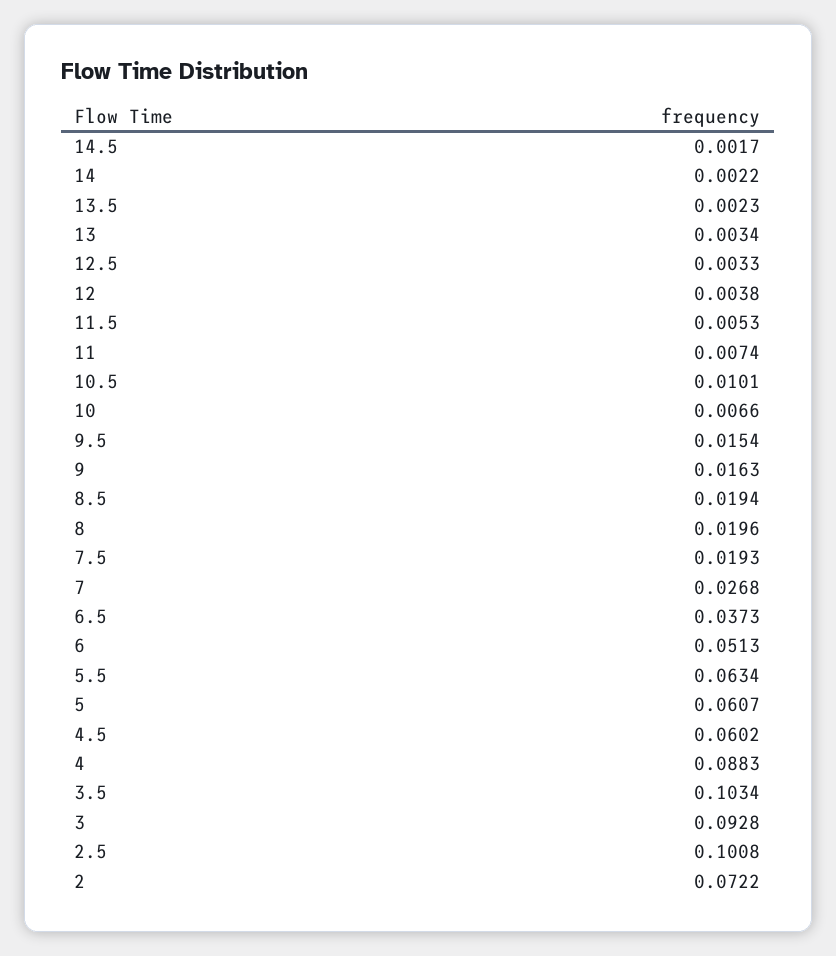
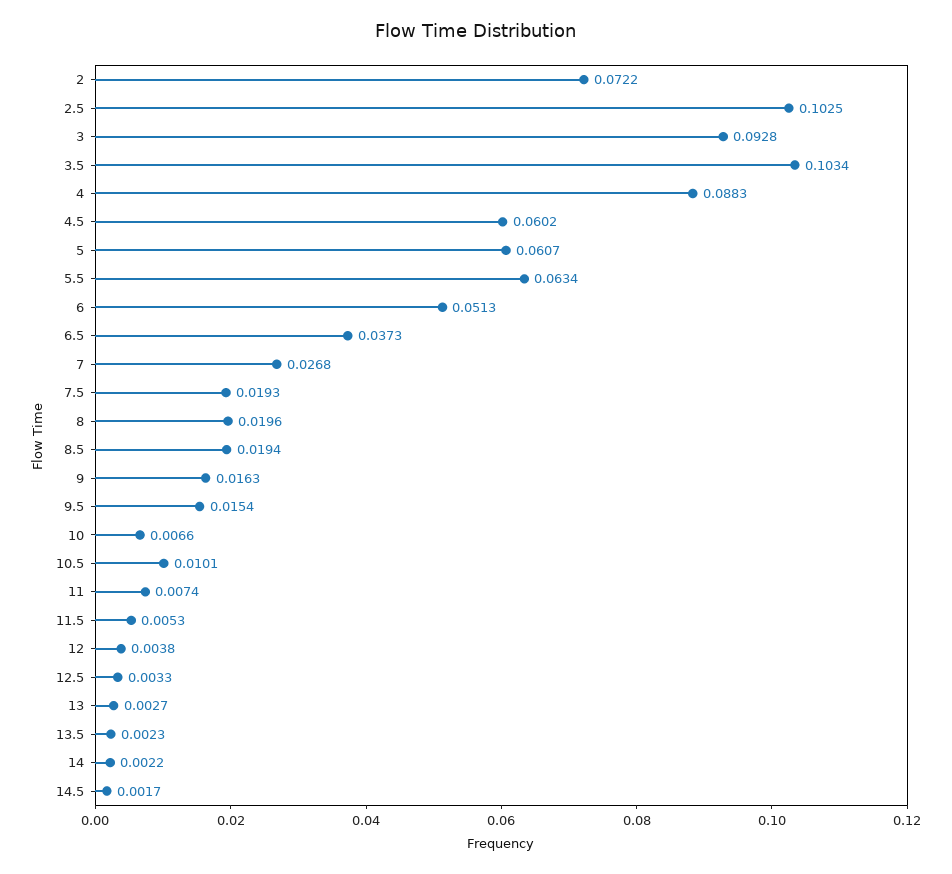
  {
    "14.5": 0.0017,
    "14": 0.0022,
    "13.5": 0.0023,
-   "13": 0.0034,
+   "13": 0.0027,
    "12.5": 0.0033,
    "12": 0.0038,
    "11.5": 0.0053,
    "11": 0.0074,
    "10.5": 0.0101,
    "10": 0.0066,
    "9.5": 0.0154,
    "9": 0.0163,
    "8.5": 0.0194,
    "8": 0.0196,
    "7.5": 0.0193,
    "7": 0.0268,
    "6.5": 0.0373,
    "6": 0.0513,
    "5.5": 0.0634,
    "5": 0.0607,
    "4.5": 0.0602,
    "4": 0.0883,
    "3.5": 0.1034,
    "3": 0.0928,
-   "2.5": 0.1008,
+   "2.5": 0.1025,
    "2": 0.0722
  }

